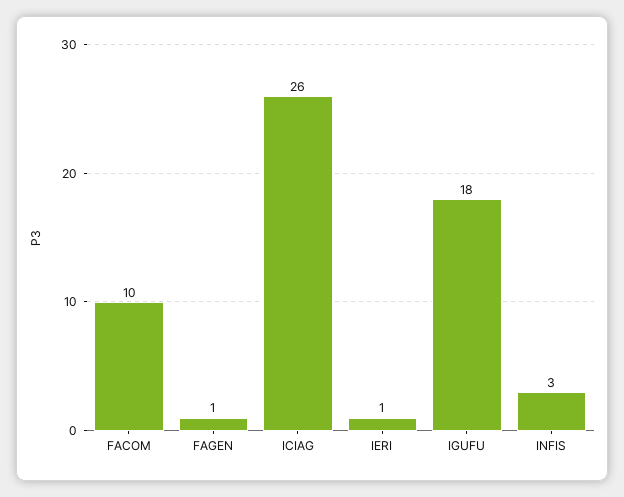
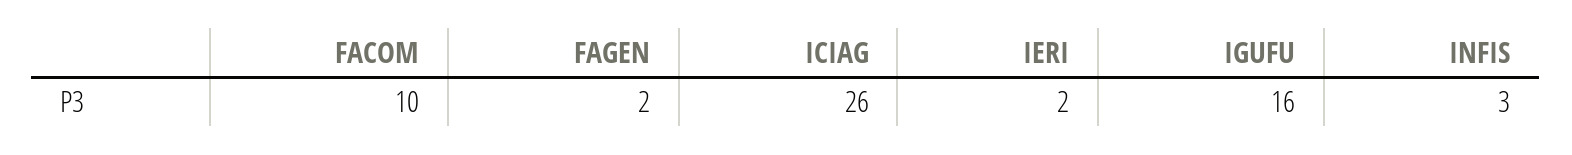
  {
    "FACOM": 10,
-   "FAGEN": 1,
+   "FAGEN": 2,
    "ICIAG": 26,
-   "IERI": 1,
+   "IERI": 2,
-   "IGUFU": 18,
+   "IGUFU": 16,
    "INFIS": 3
  }

